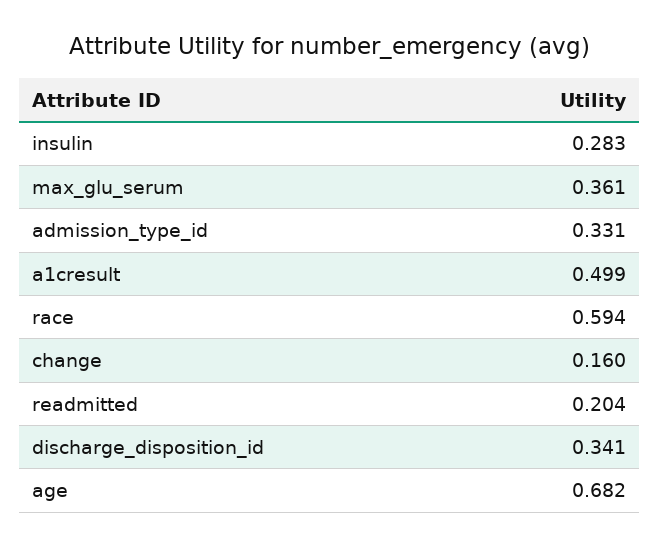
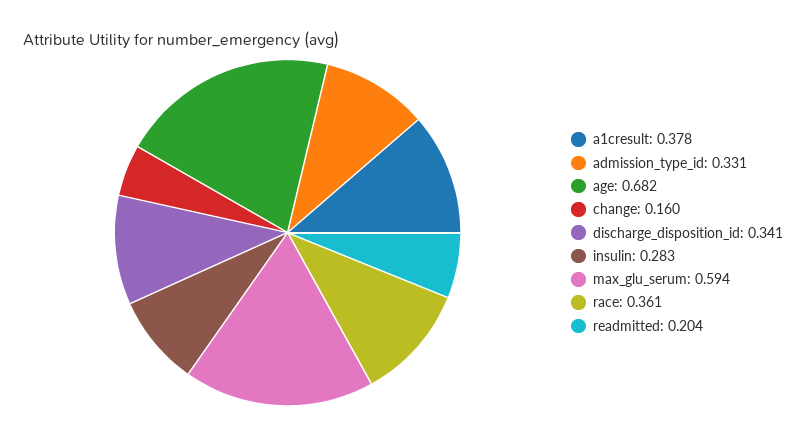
  {
    "insulin": 0.283,
-   "max_glu_serum": 0.361,
+   "max_glu_serum": 0.594,
    "admission_type_id": 0.331,
-   "a1cresult": 0.499,
+   "a1cresult": 0.378,
-   "race": 0.594,
+   "race": 0.361,
    "change": 0.16,
    "readmitted": 0.204,
    "discharge_disposition_id": 0.341,
    "age": 0.682
  }

